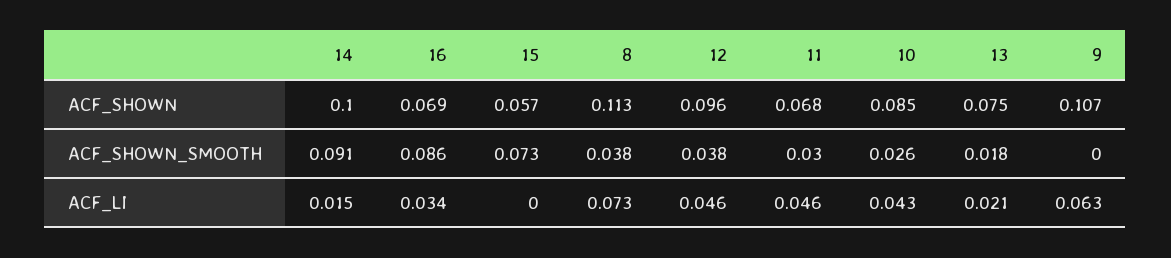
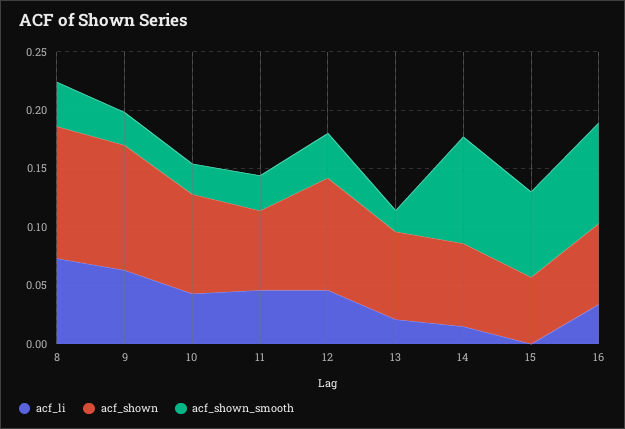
  {
    "ACF_SHOWN": {
-     "14": 0.1,
+     "14": 0.07,
      "16": 0.069,
      "15": 0.057,
      "8": 0.113,
      "12": 0.096,
      "11": 0.068,
      "10": 0.085,
      "13": 0.075,
      "9": 0.107
    },
    "ACF_SHOWN_SMOOTH": {
      "14": 0.091,
      "16": 0.086,
      "15": 0.073,
      "8": 0.038,
      "12": 0.038,
      "11": 0.03,
      "10": 0.026,
      "13": 0.018,
-     "9": 0
+     "9": 0.03
    },
    "ACF_LI": {
      "14": 0.015,
      "16": 0.034,
      "15": 0,
      "8": 0.073,
      "12": 0.046,
      "11": 0.046,
      "10": 0.043,
      "13": 0.021,
      "9": 0.063
    }
  }

